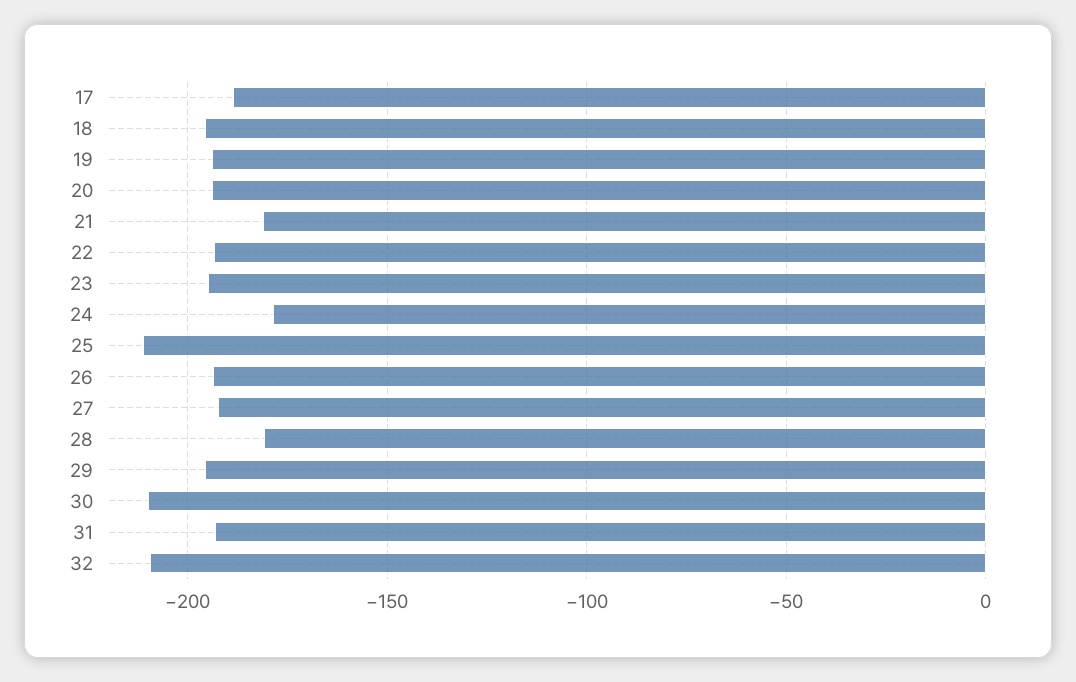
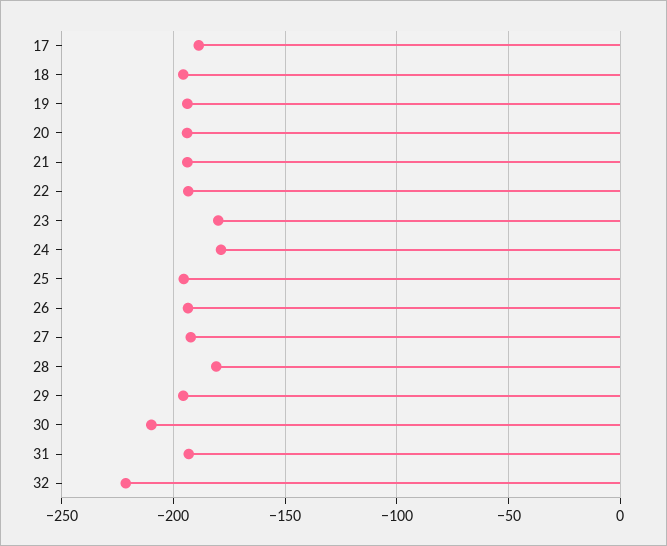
  {
    "17": -190,
    "18": -195,
    "19": -195,
    "20": -195,
-   "21": -180,
+   "21": -195,
    "22": -195,
-   "23": -195,
+   "23": -180,
    "24": -180,
-   "25": -210,
+   "25": -195,
    "26": -195,
    "27": -190,
    "28": -180,
    "29": -195,
    "30": -210,
    "31": -195,
-   "32": -210
+   "32": -220
  }

